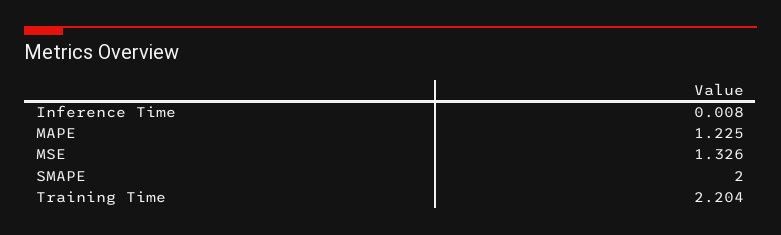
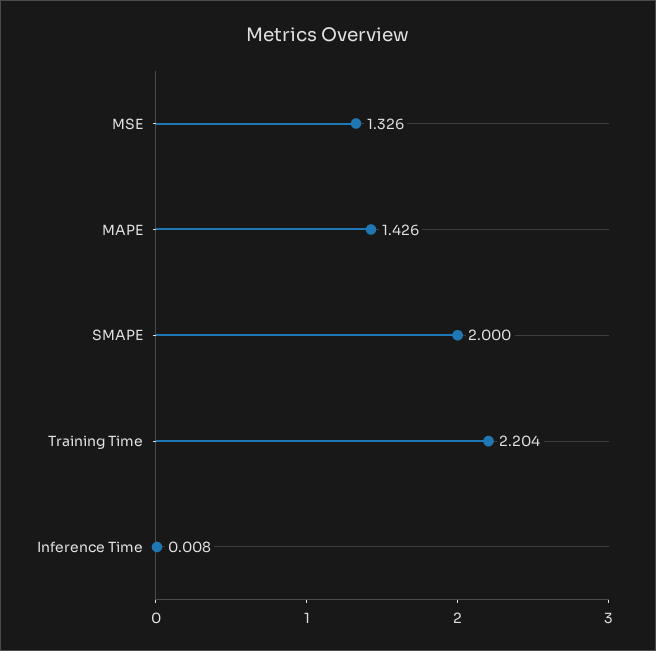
  {
    "Inference Time": 0.008,
-   "MAPE": 1.225,
+   "MAPE": 1.426,
    "MSE": 1.326,
    "SMAPE": 2,
    "Training Time": 2.204
  }

